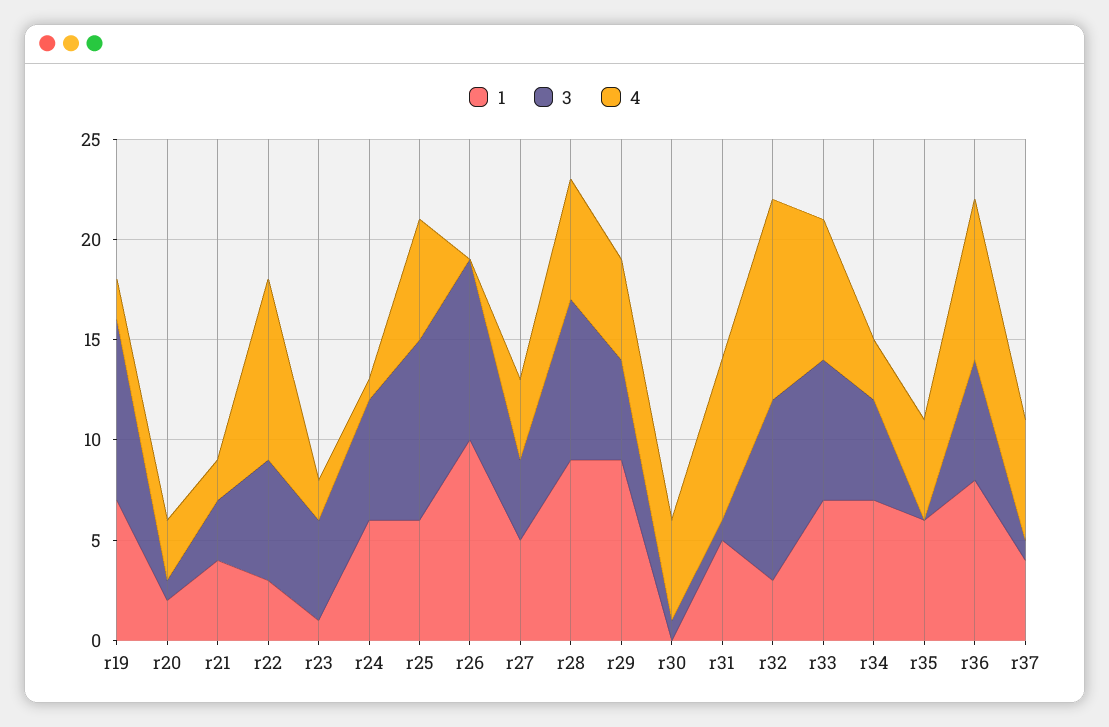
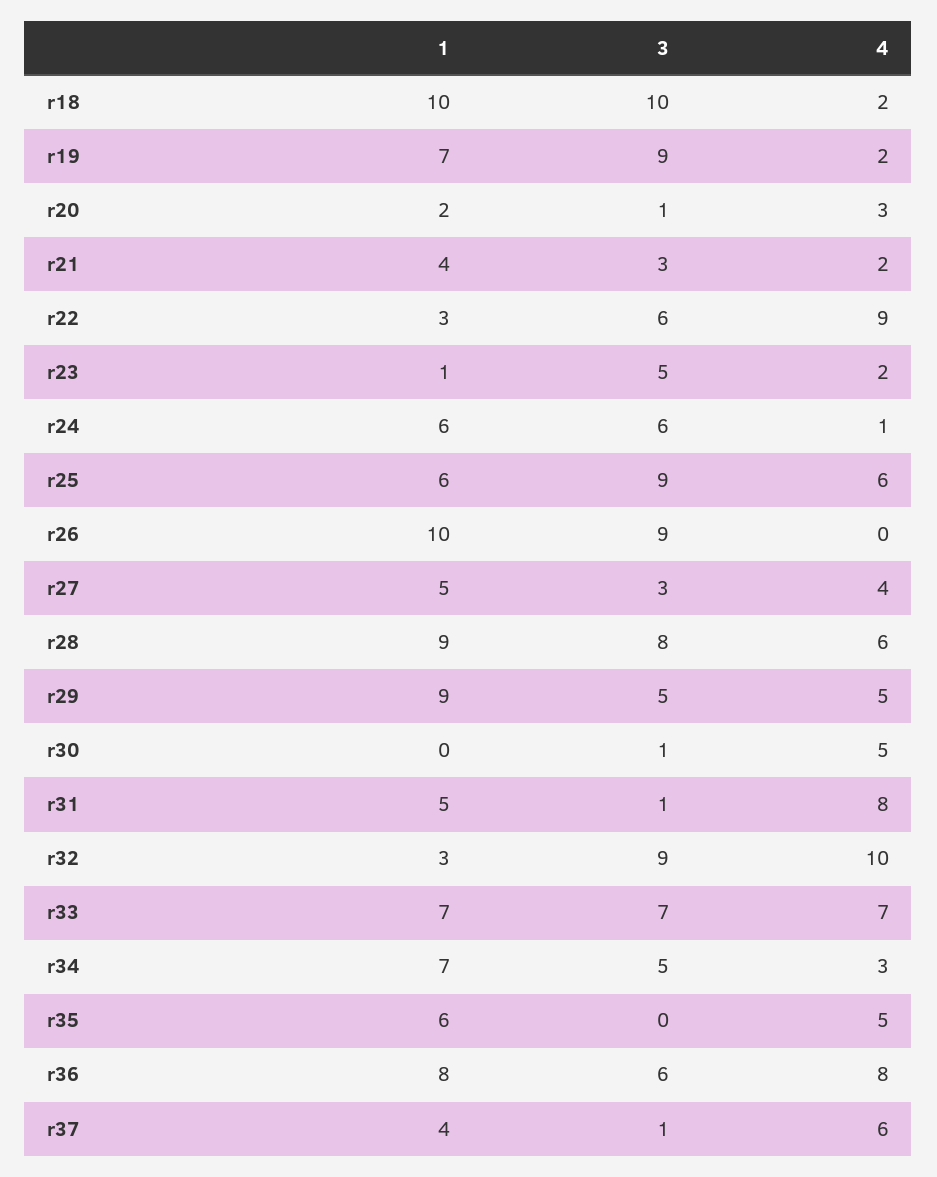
  {
    "1": {
      "r19": 7,
      "r20": 2,
      "r21": 4,
      "r22": 3,
      "r23": 1,
      "r24": 6,
      "r25": 6,
      "r26": 10,
      "r27": 5,
      "r28": 9,
      "r29": 9,
      "r30": 0,
      "r31": 5,
      "r32": 3,
      "r33": 7,
      "r34": 7,
      "r35": 6,
      "r36": 8,
-     "r37": 4
+     "r37": 4,
+     "r18": 10
    },
    "3": {
      "r19": 9,
      "r20": 1,
      "r21": 3,
      "r22": 6,
      "r23": 5,
      "r24": 6,
      "r25": 9,
      "r26": 9,
-     "r27": 4,
+     "r27": 3,
      "r28": 8,
      "r29": 5,
      "r30": 1,
      "r31": 1,
      "r32": 9,
      "r33": 7,
      "r34": 5,
      "r35": 0,
      "r36": 6,
-     "r37": 1
+     "r37": 1,
+     "r18": 10
    },
    "4": {
      "r19": 2,
      "r20": 3,
      "r21": 2,
      "r22": 9,
      "r23": 2,
      "r24": 1,
      "r25": 6,
      "r26": 0,
      "r27": 4,
      "r28": 6,
      "r29": 5,
      "r30": 5,
      "r31": 8,
      "r32": 10,
      "r33": 7,
      "r34": 3,
      "r35": 5,
      "r36": 8,
-     "r37": 6
+     "r37": 6,
+     "r18": 2
    }
  }

